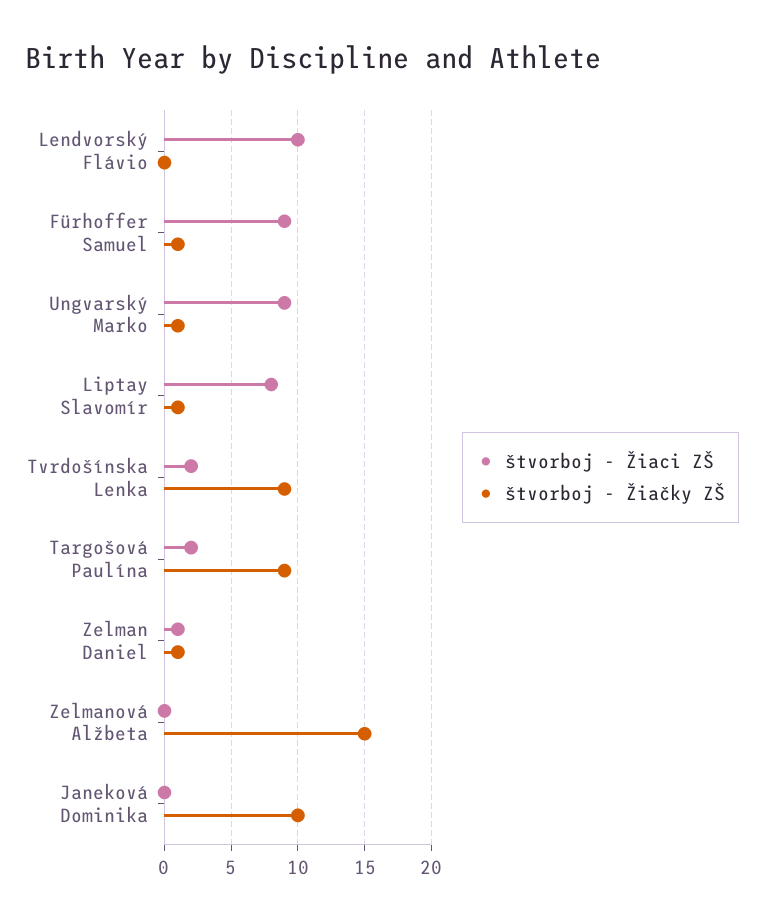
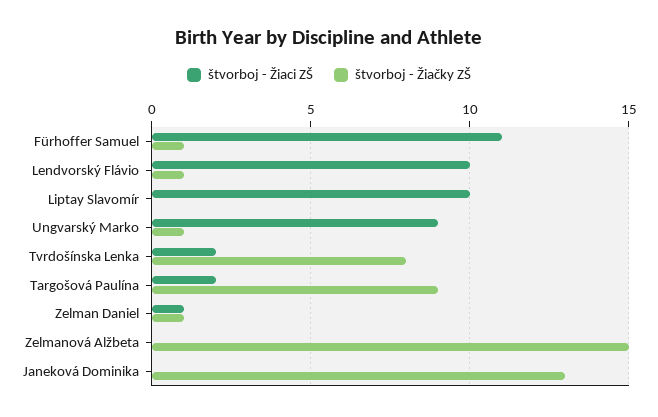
  {
    "štvorboj - Žiaci ZŠ": {
      "Lendvorský Flávio": 10,
-     "Fürhoffer Samuel": 9,
+     "Fürhoffer Samuel": 11,
      "Ungvarský Marko": 9,
-     "Liptay Slavomír": 8,
+     "Liptay Slavomír": 10,
      "Tvrdošínska Lenka": 2,
      "Targošová Paulína": 2,
      "Zelman Daniel": 1,
      "Zelmanová Alžbeta": 0,
      "Janeková Dominika": 0
    },
    "štvorboj - Žiačky ZŠ": {
-     "Lendvorský Flávio": 0,
+     "Lendvorský Flávio": 1,
      "Fürhoffer Samuel": 1,
      "Ungvarský Marko": 1,
-     "Liptay Slavomír": 1,
+     "Liptay Slavomír": 0,
-     "Tvrdošínska Lenka": 9,
+     "Tvrdošínska Lenka": 8,
      "Targošová Paulína": 9,
      "Zelman Daniel": 1,
      "Zelmanová Alžbeta": 15,
-     "Janeková Dominika": 10
+     "Janeková Dominika": 13
    }
  }

